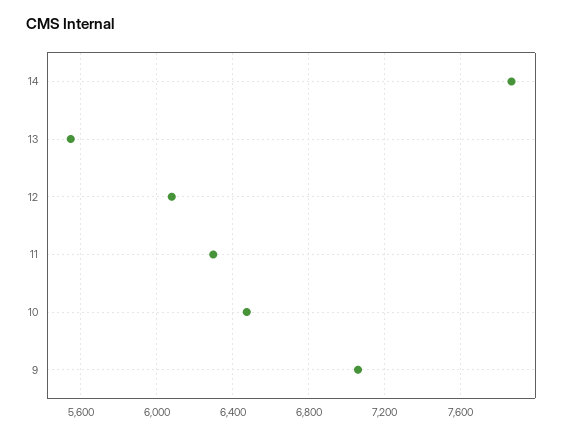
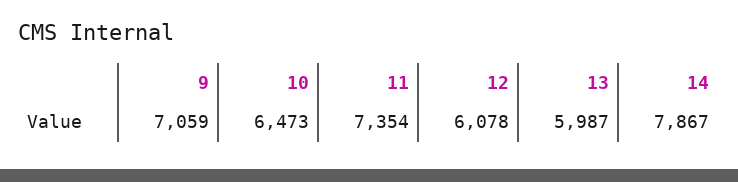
  {
    "14": 7867,
-   "13": 5550,
+   "13": 5987,
    "12": 6078,
-   "11": 6300,
+   "11": 7354,
    "10": 6473,
    "9": 7059
  }

